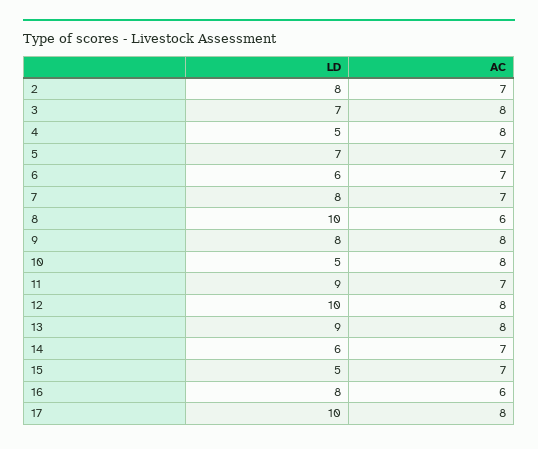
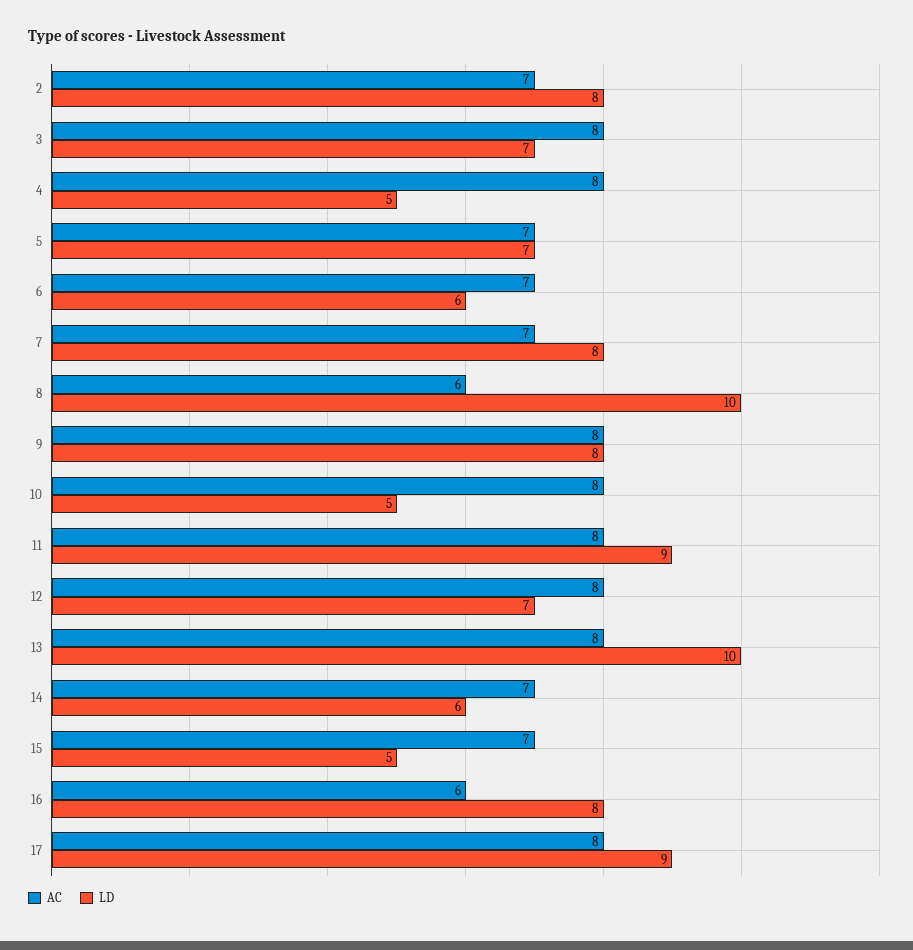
  {
    "LD": {
      "2": 8,
      "3": 7,
      "4": 5,
      "5": 7,
      "6": 6,
      "7": 8,
      "8": 10,
      "9": 8,
      "10": 5,
      "11": 9,
-     "12": 10,
+     "12": 7,
-     "13": 9,
+     "13": 10,
      "14": 6,
      "15": 5,
      "16": 8,
-     "17": 10
+     "17": 9
    },
    "AC": {
      "2": 7,
      "3": 8,
      "4": 8,
      "5": 7,
      "6": 7,
      "7": 7,
      "8": 6,
      "9": 8,
      "10": 8,
-     "11": 7,
+     "11": 8,
      "12": 8,
      "13": 8,
      "14": 7,
      "15": 7,
      "16": 6,
      "17": 8
    }
  }

